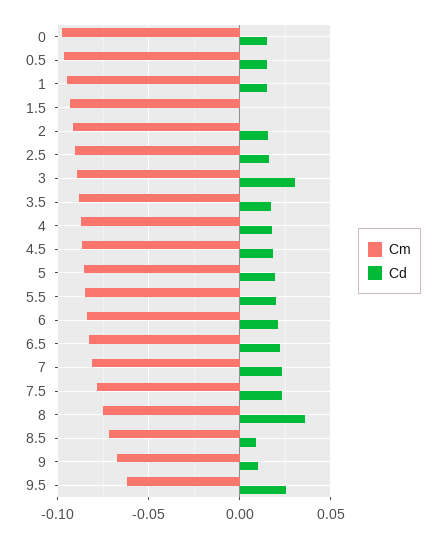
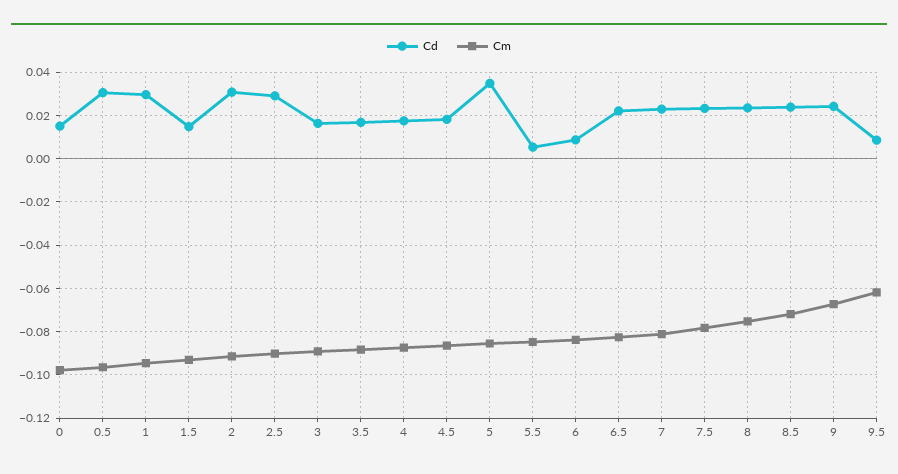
  {
    "Cm": {
      "0": -0.1,
      "0.5": -0.095,
      "1": -0.095,
      "1.5": -0.095,
      "2": -0.09,
      "2.5": -0.09,
      "3": -0.09,
      "3.5": -0.09,
      "4": -0.085,
      "4.5": -0.085,
      "5": -0.085,
      "5.5": -0.085,
      "6": -0.085,
      "6.5": -0.085,
      "7": -0.08,
      "7.5": -0.08,
      "8": -0.075,
      "8.5": -0.07,
      "9": -0.065,
      "9.5": -0.06
    },
    "Cd": {
      "0": 0.015,
-     "0.5": 0.015,
+     "0.5": 0.03,
-     "1": 0.015,
+     "1": 0.03,
-     "1.5": 0,
+     "1.5": 0.015,
-     "2": 0.015,
+     "2": 0.03,
-     "2.5": 0.015,
+     "2.5": 0.03,
-     "3": 0.03,
+     "3": 0.015,
      "3.5": 0.015,
      "4": 0.02,
      "4.5": 0.02,
-     "5": 0.02,
+     "5": 0.035,
-     "5.5": 0.02,
+     "5.5": 0.005,
-     "6": 0.02,
+     "6": 0.01,
      "6.5": 0.02,
      "7": 0.025,
      "7.5": 0.025,
-     "8": 0.035,
+     "8": 0.025,
-     "8.5": 0.01,
+     "8.5": 0.025,
-     "9": 0.01,
+     "9": 0.025,
-     "9.5": 0.025
+     "9.5": 0.01
    }
  }

